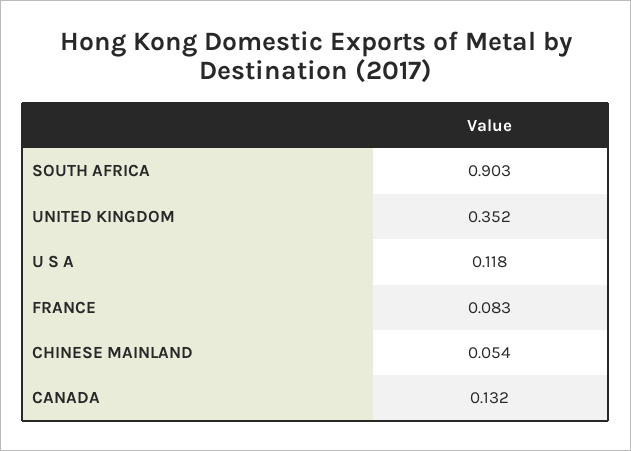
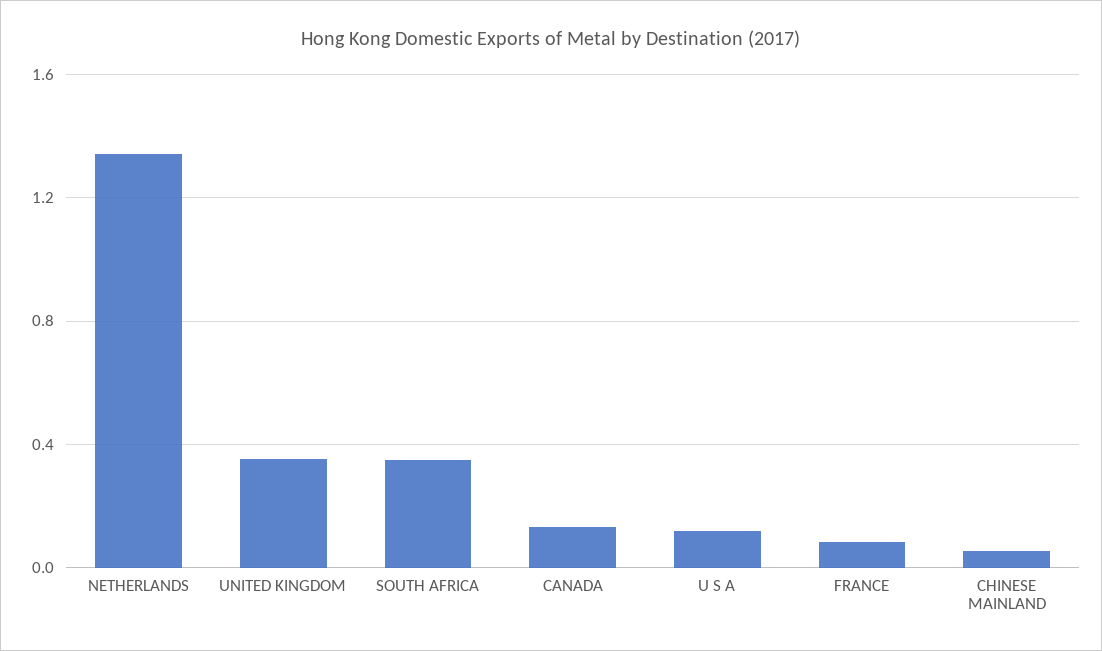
  {
-   "SOUTH AFRICA": 0.903,
+   "SOUTH AFRICA": 0.35,
    "UNITED KINGDOM": 0.352,
    "U S A": 0.118,
    "FRANCE": 0.083,
    "CHINESE MAINLAND": 0.054,
-   "CANADA": 0.132
+   "CANADA": 0.132,
+   "NETHERLANDS": 1.35
  }

